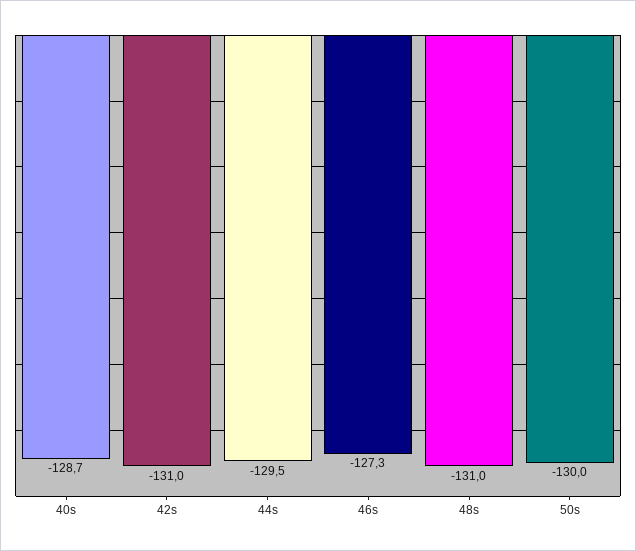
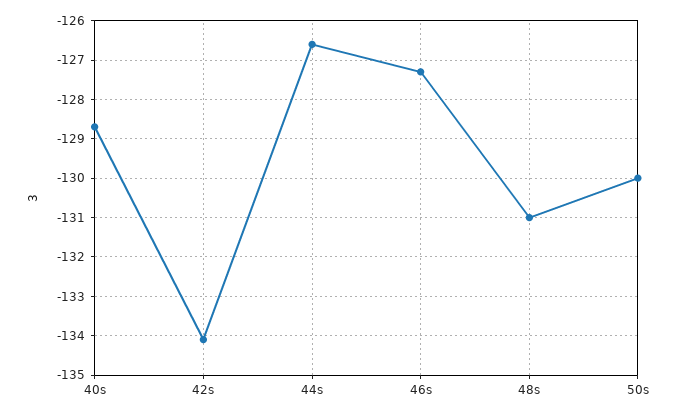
  {
    "40s": -128.7,
-   "42s": -131,
+   "42s": -134,
-   "44s": -129.5,
+   "44s": -126.5,
    "46s": -127.3,
    "48s": -131,
    "50s": -130
  }

